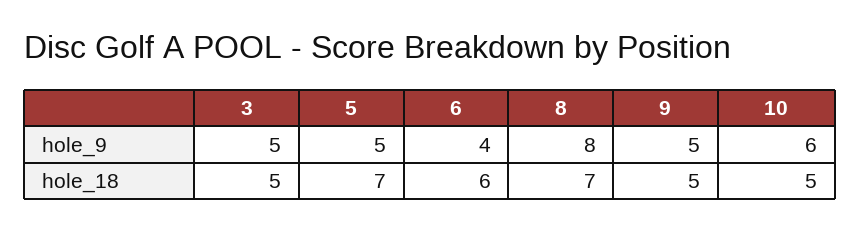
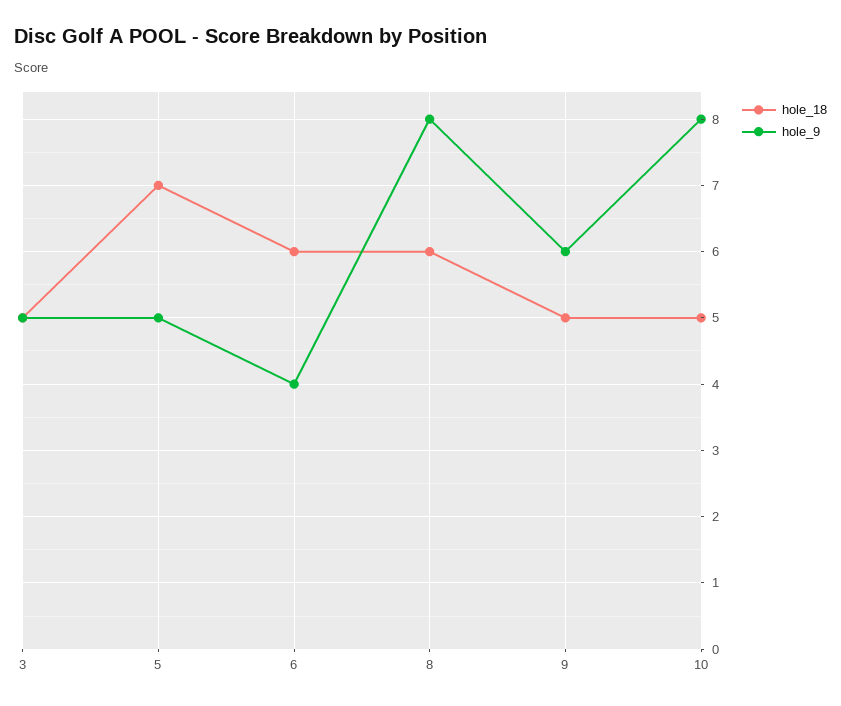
  {
    "hole_9": {
      "3": 5,
      "5": 5,
      "6": 4,
      "8": 8,
-     "9": 5,
+     "9": 6,
-     "10": 6
+     "10": 8
    },
    "hole_18": {
      "3": 5,
      "5": 7,
      "6": 6,
-     "8": 7,
+     "8": 6,
      "9": 5,
      "10": 5
    }
  }

